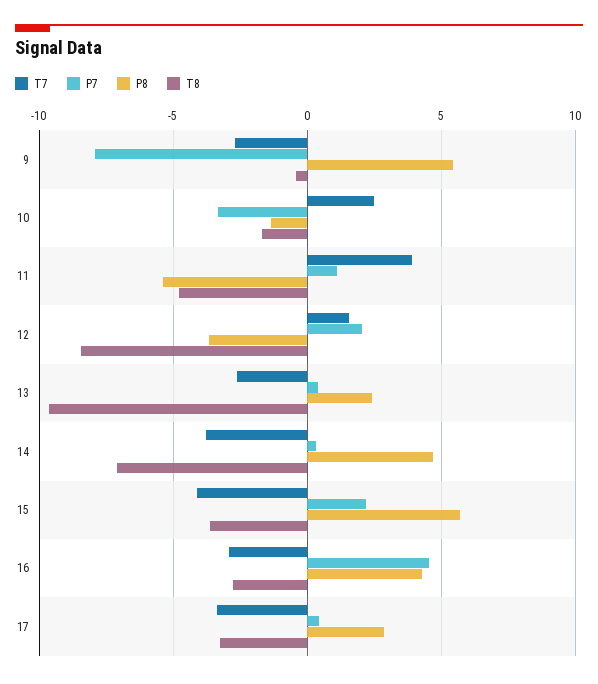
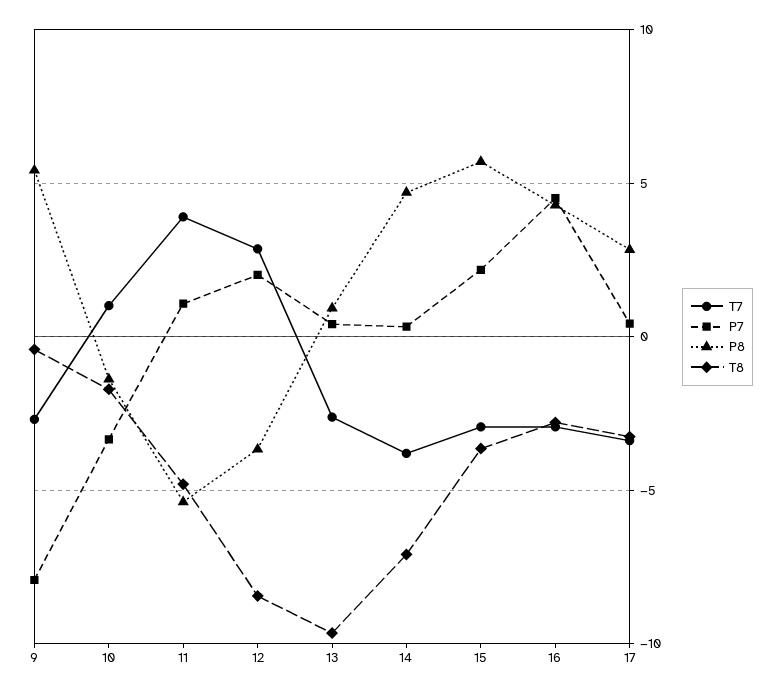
  {
    "T7": {
      "9": -2.5,
-     "10": 2.5,
+     "10": 1,
      "11": 4,
-     "12": 1.5,
+     "12": 3,
      "13": -2.5,
      "14": -4,
-     "15": -4,
+     "15": -3,
      "16": -3,
      "17": -3.5
    },
    "P7": {
      "9": -8,
      "10": -3.5,
      "11": 1,
      "12": 2,
      "13": 0.5,
      "14": 0.5,
      "15": 2,
      "16": 4.5,
      "17": 0.5
    },
    "P8": {
      "9": 5.5,
      "10": -1.5,
      "11": -5.5,
      "12": -3.5,
-     "13": 2.5,
+     "13": 1,
      "14": 4.5,
      "15": 5.5,
      "16": 4.5,
      "17": 3
    },
    "T8": {
      "9": -0.5,
      "10": -1.5,
      "11": -5,
      "12": -8.5,
      "13": -9.5,
      "14": -7,
      "15": -3.5,
      "16": -3,
      "17": -3.5
    }
  }

